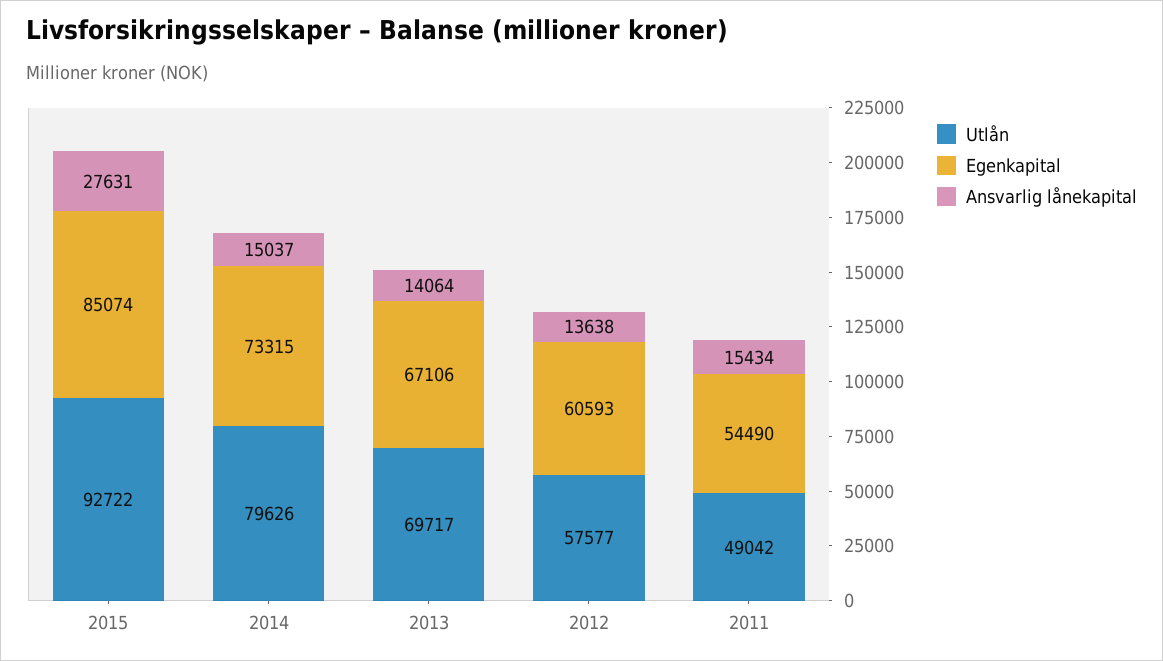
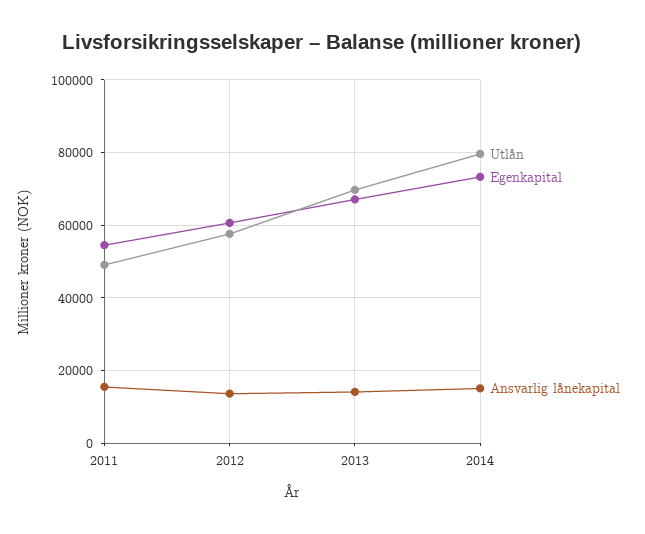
  {
    "Utlån": {
-     "2015": 92722,
      "2014": 79626,
      "2013": 69717,
      "2012": 57577,
      "2011": 49042
    },
    "Egenkapital": {
-     "2015": 85074,
      "2014": 73315,
      "2013": 67106,
      "2012": 60593,
      "2011": 54490
    },
    "Ansvarlig lånekapital": {
-     "2015": 27631,
      "2014": 15037,
      "2013": 14064,
      "2012": 13638,
      "2011": 15434
    }
  }

